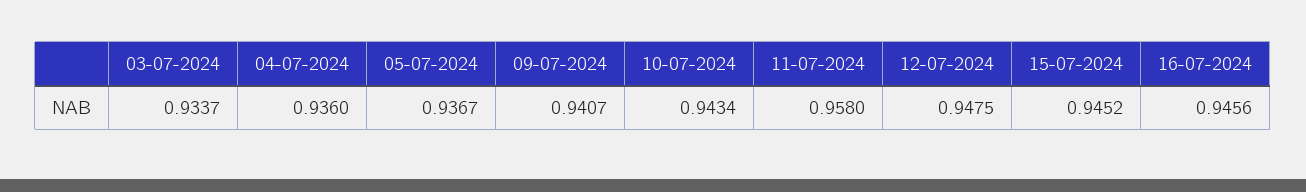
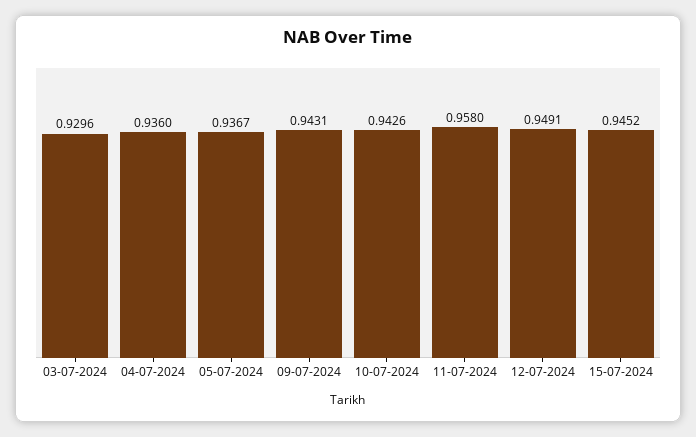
  {
-   "03-07-2024": 0.9337,
+   "03-07-2024": 0.9296,
    "04-07-2024": 0.936,
    "05-07-2024": 0.9367,
-   "09-07-2024": 0.9407,
+   "09-07-2024": 0.9431,
-   "10-07-2024": 0.9434,
+   "10-07-2024": 0.9426,
    "11-07-2024": 0.958,
-   "12-07-2024": 0.9475,
+   "12-07-2024": 0.9491,
-   "15-07-2024": 0.9452,
+   "15-07-2024": 0.9452
-   "16-07-2024": 0.9456
  }

